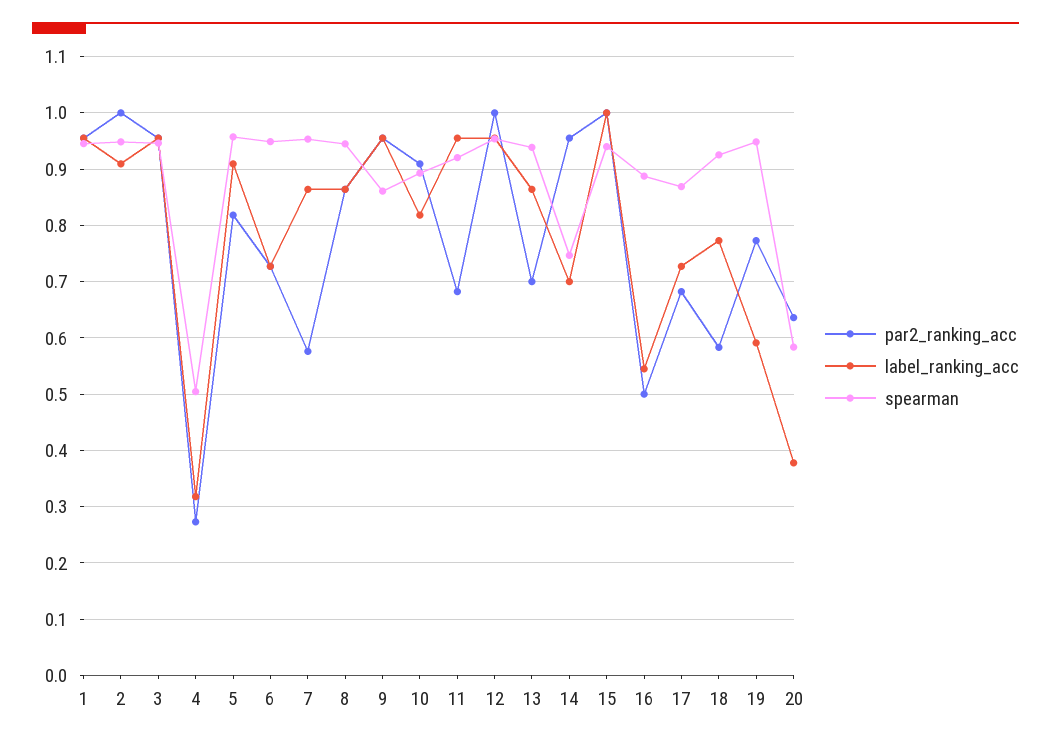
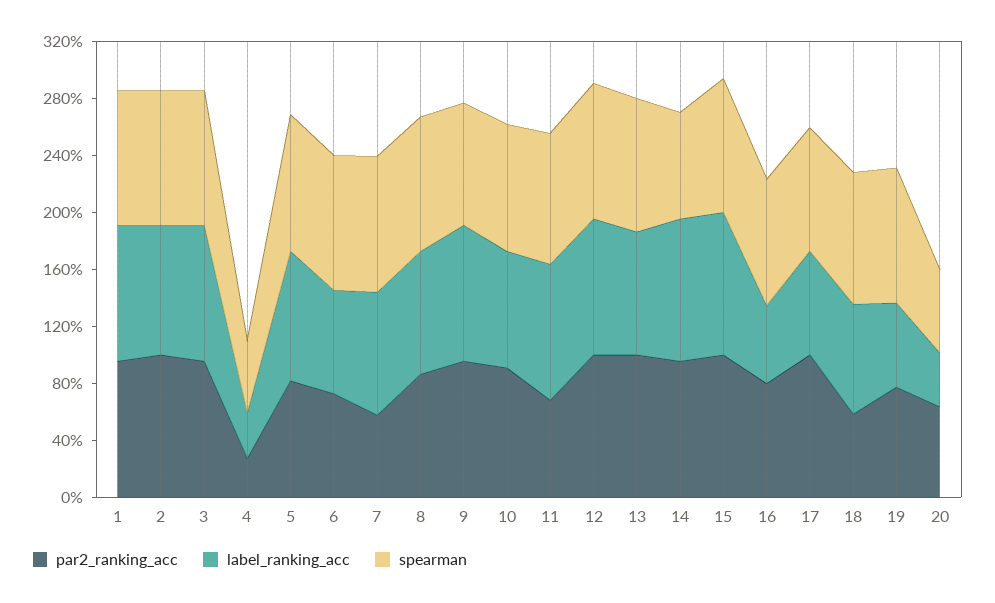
  {
    "par2_ranking_acc": {
      "1": 0.96,
      "2": 1,
      "3": 0.96,
      "4": 0.28,
      "5": 0.82,
      "6": 0.72,
      "7": 0.58,
      "8": 0.86,
      "9": 0.96,
      "10": 0.9,
      "11": 0.68,
      "12": 1,
-     "13": 0.7,
+     "13": 1,
      "14": 0.96,
      "15": 1,
-     "16": 0.5,
+     "16": 0.8,
-     "17": 0.68,
+     "17": 1,
      "18": 0.58,
      "19": 0.78,
      "20": 0.64
    },
    "label_ranking_acc": {
      "1": 0.96,
      "2": 0.9,
      "3": 0.96,
      "4": 0.32,
      "5": 0.9,
      "6": 0.72,
      "7": 0.86,
      "8": 0.86,
      "9": 0.96,
      "10": 0.82,
      "11": 0.96,
      "12": 0.96,
      "13": 0.86,
-     "14": 0.7,
+     "14": 1,
      "15": 1,
      "16": 0.54,
      "17": 0.72,
      "18": 0.78,
      "19": 0.6,
      "20": 0.38
    },
    "spearman": {
      "1": 0.94,
      "2": 0.94,
      "3": 0.94,
      "4": 0.5,
      "5": 0.96,
      "6": 0.94,
      "7": 0.96,
      "8": 0.94,
      "9": 0.86,
      "10": 0.9,
      "11": 0.92,
      "12": 0.96,
      "13": 0.94,
      "14": 0.74,
      "15": 0.94,
      "16": 0.88,
      "17": 0.86,
      "18": 0.92,
      "19": 0.94,
      "20": 0.58
    }
  }

